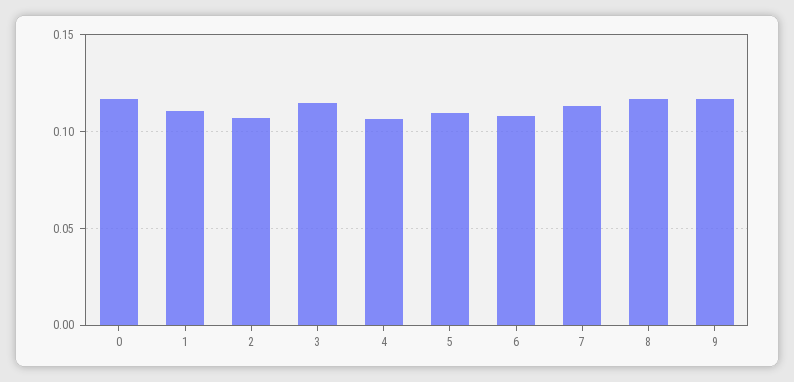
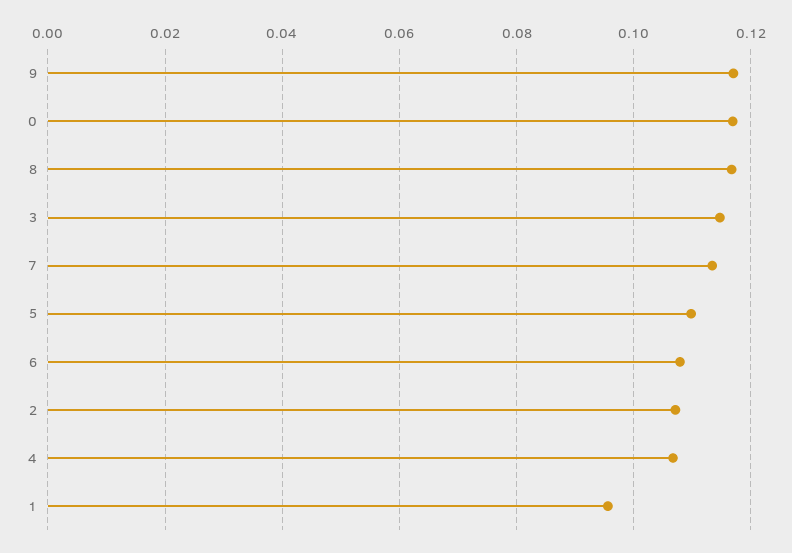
  {
    "0": 0.116,
-   "1": 0.11,
+   "1": 0.096,
    "2": 0.108,
    "3": 0.114,
    "4": 0.106,
    "5": 0.11,
    "6": 0.108,
    "7": 0.114,
    "8": 0.116,
    "9": 0.118
  }

